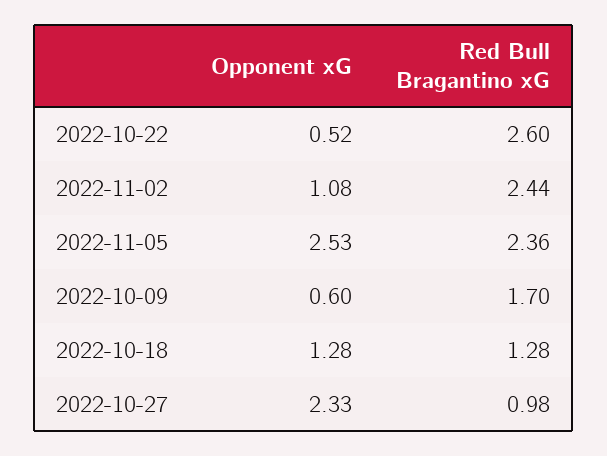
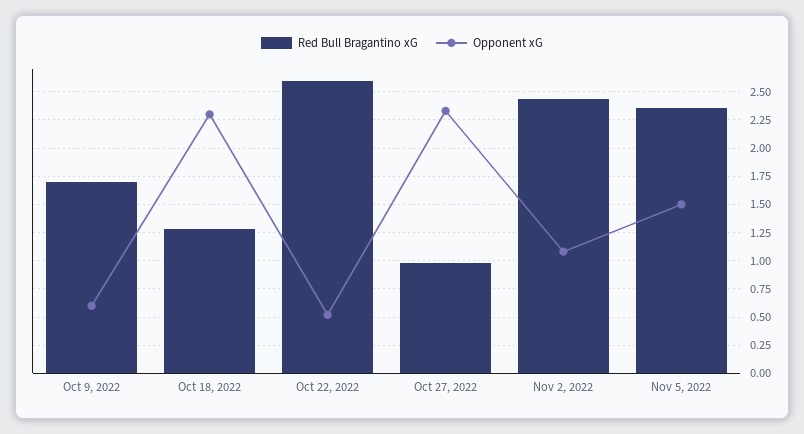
  {
    "Opponent xG": {
      "2022-10-22": 0.52,
      "2022-11-02": 1.08,
-     "2022-11-05": 2.53,
+     "2022-11-05": 1.5,
      "2022-10-09": 0.6,
-     "2022-10-18": 1.28,
+     "2022-10-18": 2.25,
      "2022-10-27": 2.33
    },
    "Red Bull Bragantino xG": {
      "2022-10-22": 2.6,
      "2022-11-02": 2.44,
      "2022-11-05": 2.36,
      "2022-10-09": 1.7,
      "2022-10-18": 1.28,
      "2022-10-27": 0.98
    }
  }

